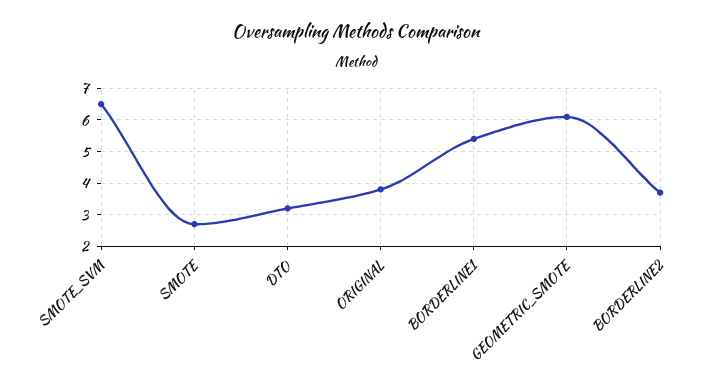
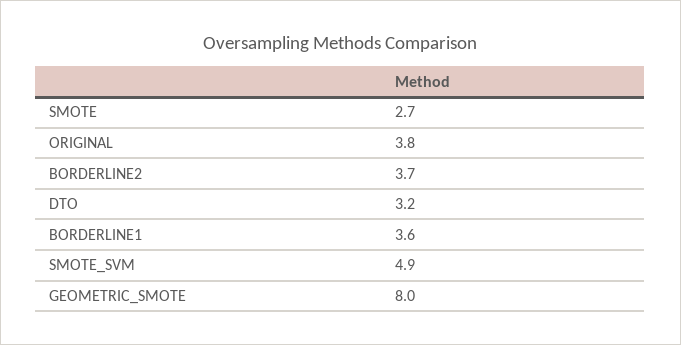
  {
-   "SMOTE_SVM": 6.5,
+   "SMOTE_SVM": 4.9,
    "SMOTE": 2.7,
    "DTO": 3.2,
    "ORIGINAL": 3.8,
-   "BORDERLINE1": 5.5,
+   "BORDERLINE1": 3.6,
-   "GEOMETRIC_SMOTE": 6,
+   "GEOMETRIC_SMOTE": 8,
    "BORDERLINE2": 3.7
  }

